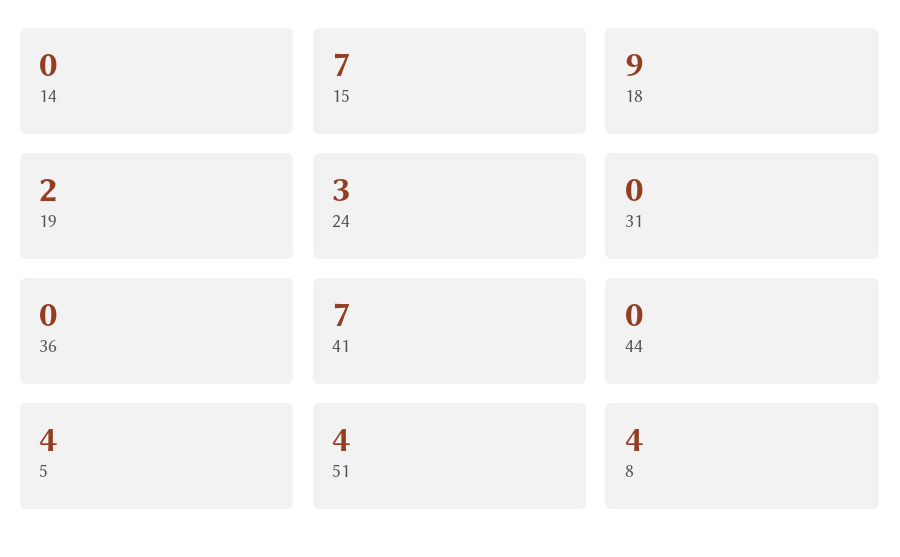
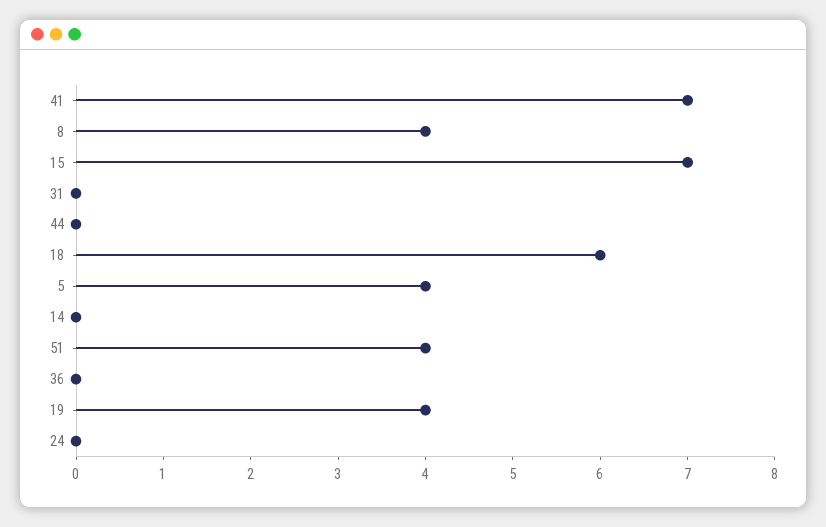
  {
    "14": 0,
    "15": 7,
-   "18": 9,
+   "18": 6,
-   "19": 2,
+   "19": 4,
-   "24": 3,
+   "24": 0,
    "31": 0,
    "36": 0,
    "41": 7,
    "44": 0,
    "5": 4,
    "51": 4,
    "8": 4
  }

